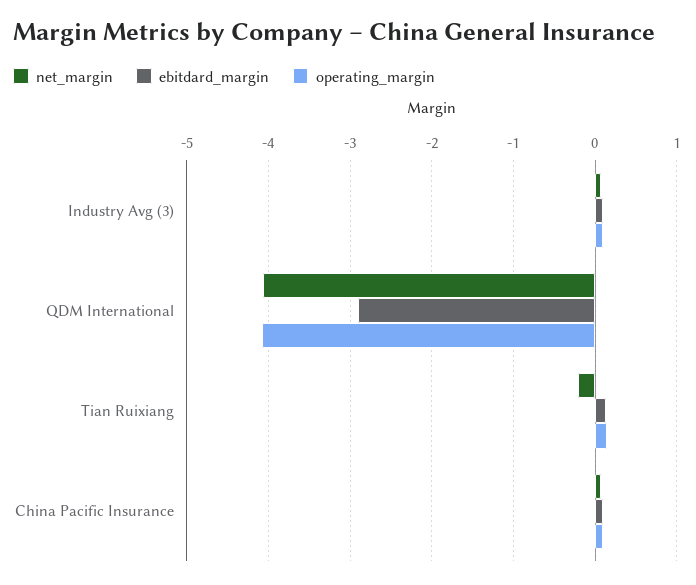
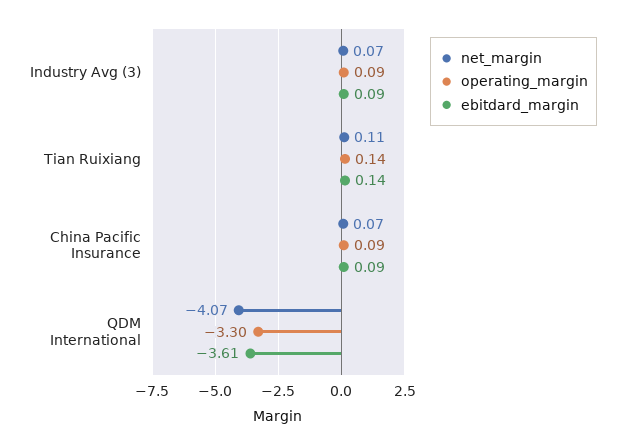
  {
    "net_margin": {
      "Industry Avg (3)": 0.07,
      "QDM International": -4.07,
-     "Tian Ruixiang": -0.2,
+     "Tian Ruixiang": 0.11,
      "China Pacific Insurance": 0.07
    },
    "ebitdard_margin": {
      "Industry Avg (3)": 0.09,
-     "QDM International": -2.9,
+     "QDM International": -3.61,
      "Tian Ruixiang": 0.14,
      "China Pacific Insurance": 0.09
    },
    "operating_margin": {
      "Industry Avg (3)": 0.09,
-     "QDM International": -4.1,
+     "QDM International": -3.3,
      "Tian Ruixiang": 0.14,
      "China Pacific Insurance": 0.09
    }
  }

